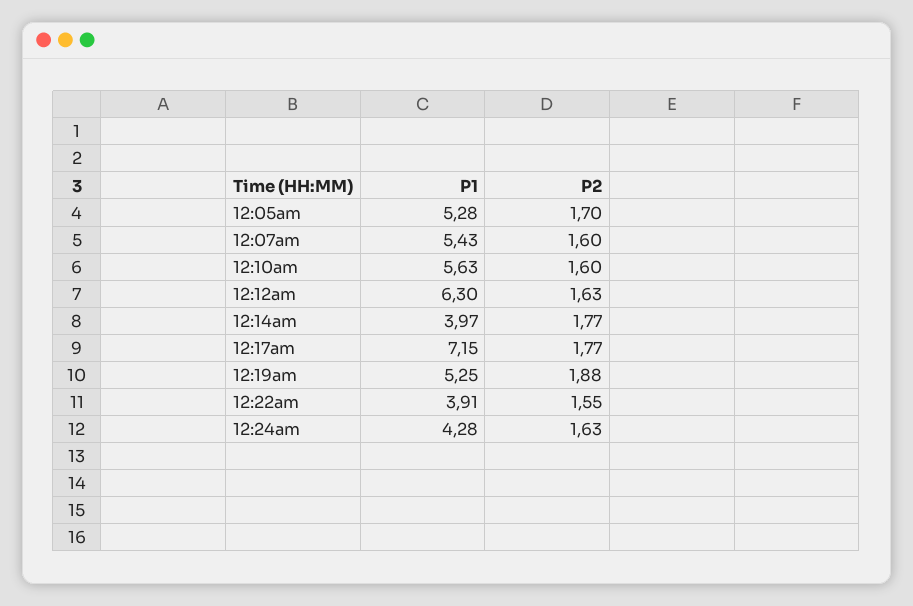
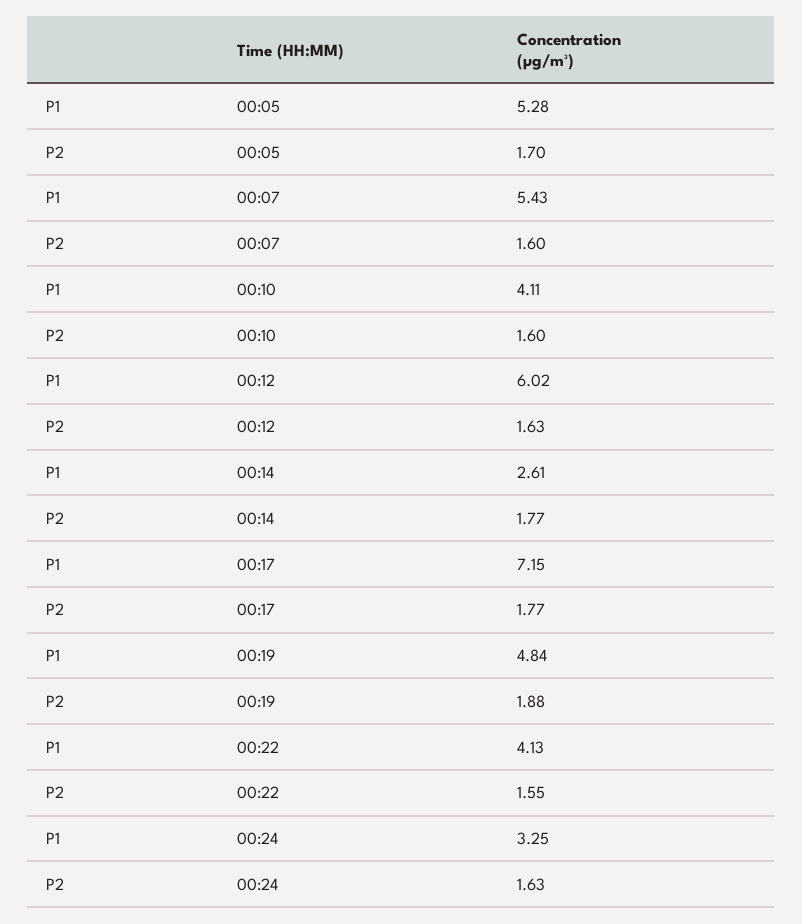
  {
    "P1": {
      "12:05am": 5.28,
      "12:07am": 5.43,
-     "12:10am": 5.63,
+     "12:10am": 4.11,
-     "12:12am": 6.3,
+     "12:12am": 6.02,
-     "12:14am": 3.97,
+     "12:14am": 2.61,
      "12:17am": 7.15,
-     "12:19am": 5.25,
+     "12:19am": 4.84,
-     "12:22am": 3.91,
+     "12:22am": 4.13,
-     "12:24am": 4.28
+     "12:24am": 3.25
    },
    "P2": {
      "12:05am": 1.7,
      "12:07am": 1.6,
      "12:10am": 1.6,
      "12:12am": 1.63,
      "12:14am": 1.77,
      "12:17am": 1.77,
      "12:19am": 1.88,
      "12:22am": 1.55,
      "12:24am": 1.63
    }
  }

